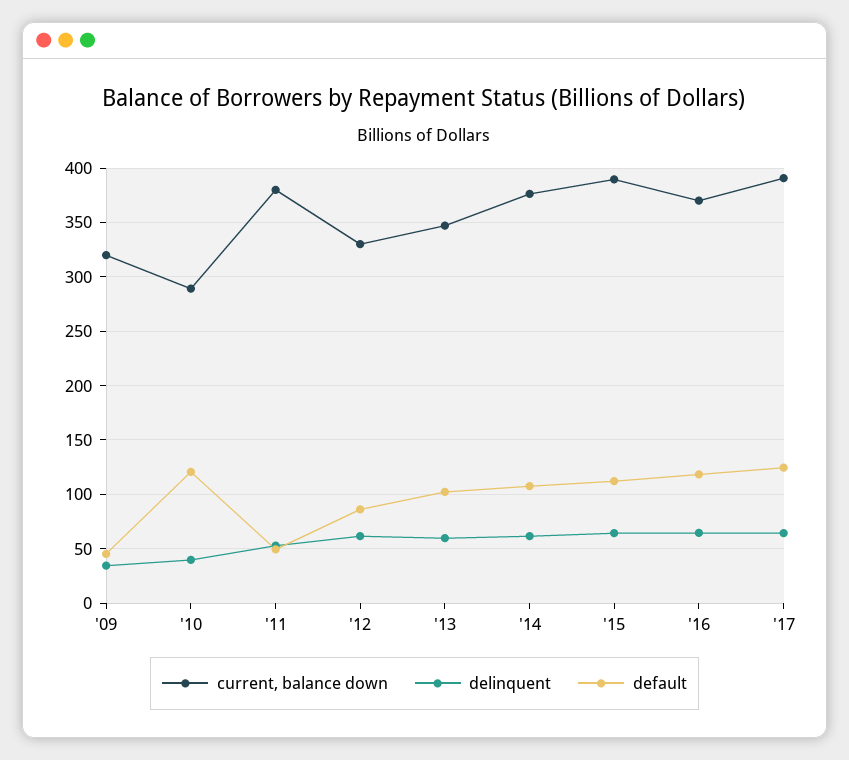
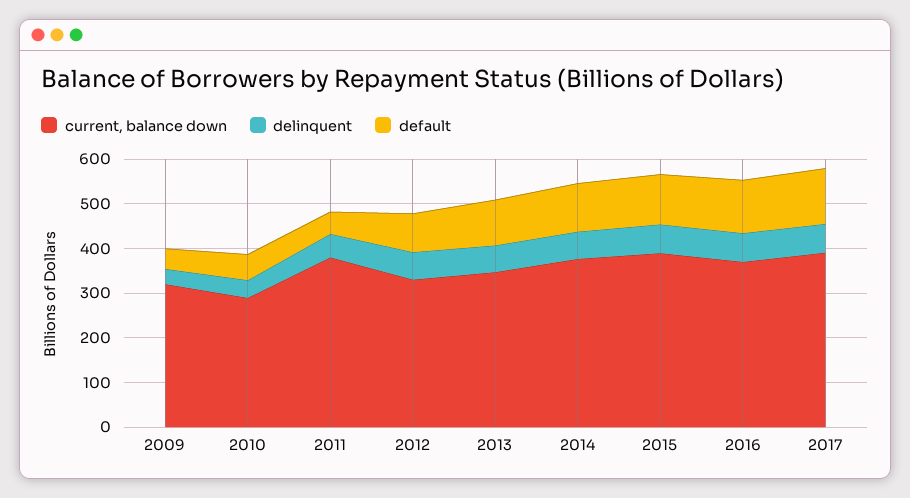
  {
    "current, balance down": {
      "'09": 320,
      "'10": 290,
      "'11": 380,
      "'12": 330,
      "'13": 350,
      "'14": 380,
      "'15": 390,
      "'16": 370,
      "'17": 390
    },
    "delinquent": {
      "'09": 30,
      "'10": 40,
      "'11": 50,
      "'12": 60,
      "'13": 60,
      "'14": 60,
      "'15": 60,
      "'16": 60,
      "'17": 60
    },
    "default": {
      "'09": 50,
-     "'10": 120,
+     "'10": 60,
      "'11": 50,
      "'12": 90,
      "'13": 100,
      "'14": 110,
      "'15": 110,
      "'16": 120,
      "'17": 120
    }
  }

